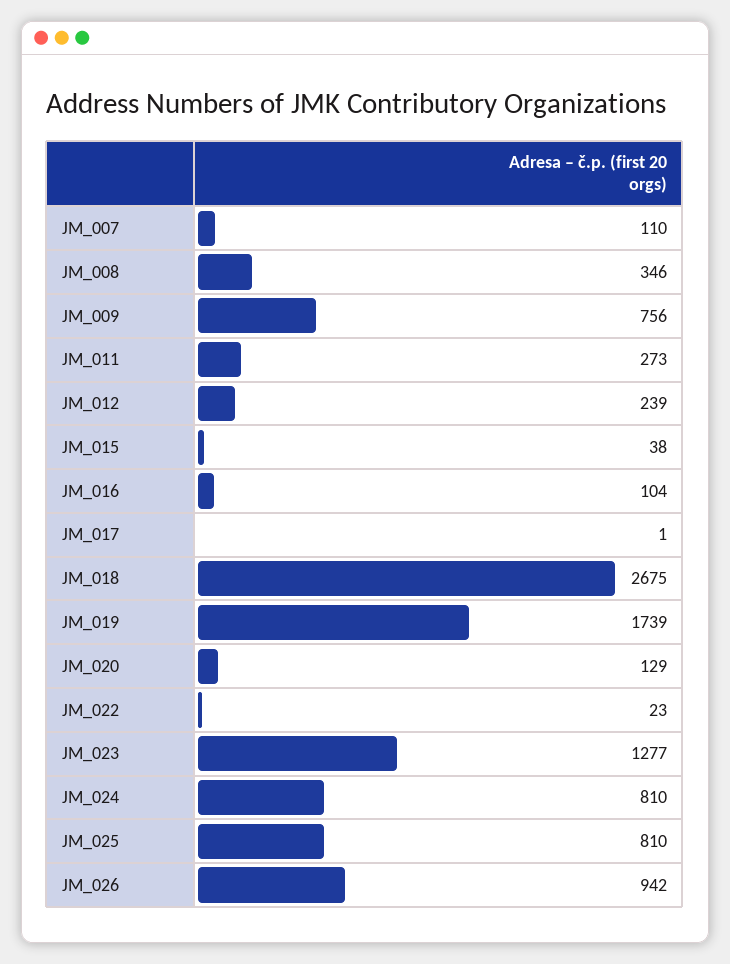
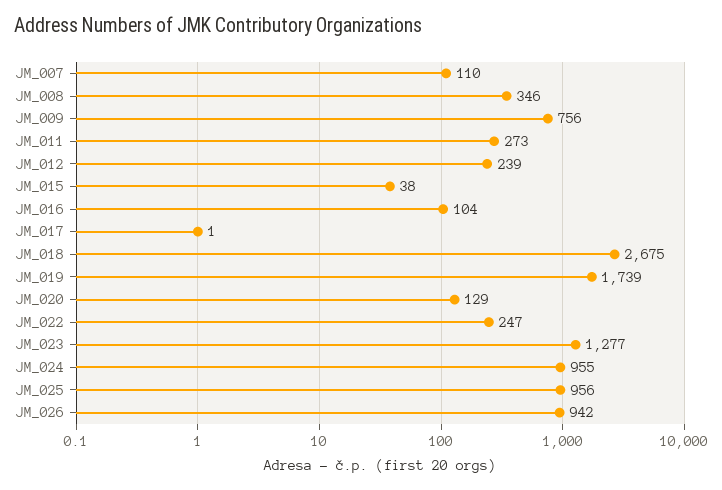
  {
    "JM_007": 110,
    "JM_008": 346,
    "JM_009": 756,
    "JM_011": 273,
    "JM_012": 239,
    "JM_015": 38,
    "JM_016": 104,
    "JM_017": 1,
    "JM_018": 2675,
    "JM_019": 1739,
    "JM_020": 129,
-   "JM_022": 23,
+   "JM_022": 247,
    "JM_023": 1277,
-   "JM_024": 810,
+   "JM_024": 955,
-   "JM_025": 810,
+   "JM_025": 956,
    "JM_026": 942
  }

